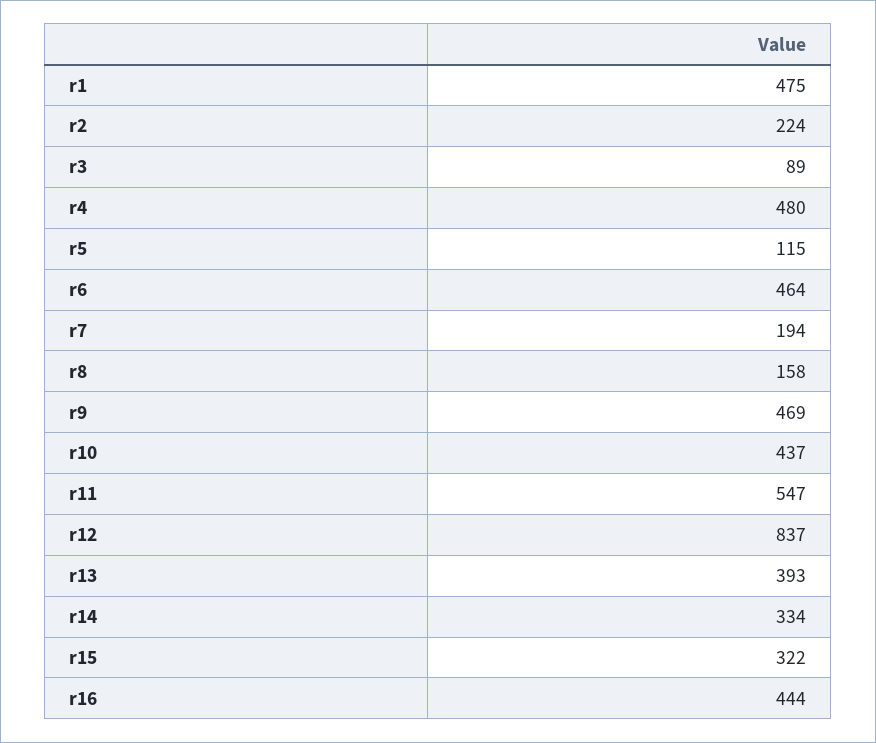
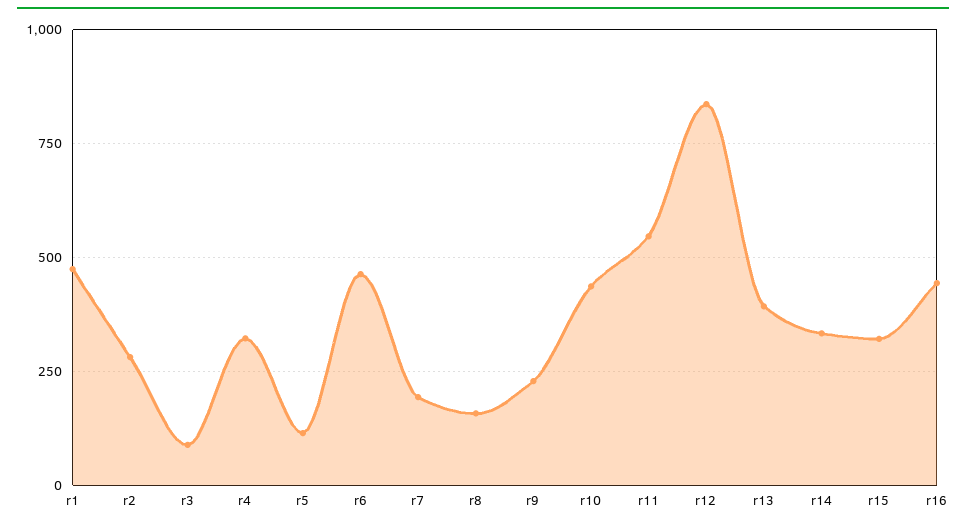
  {
    "r1": 475,
-   "r2": 224,
+   "r2": 275,
    "r3": 89,
-   "r4": 480,
+   "r4": 325,
    "r5": 115,
    "r6": 464,
    "r7": 194,
    "r8": 158,
-   "r9": 469,
+   "r9": 225,
    "r10": 437,
    "r11": 547,
    "r12": 837,
    "r13": 393,
    "r14": 334,
    "r15": 322,
    "r16": 444
  }

